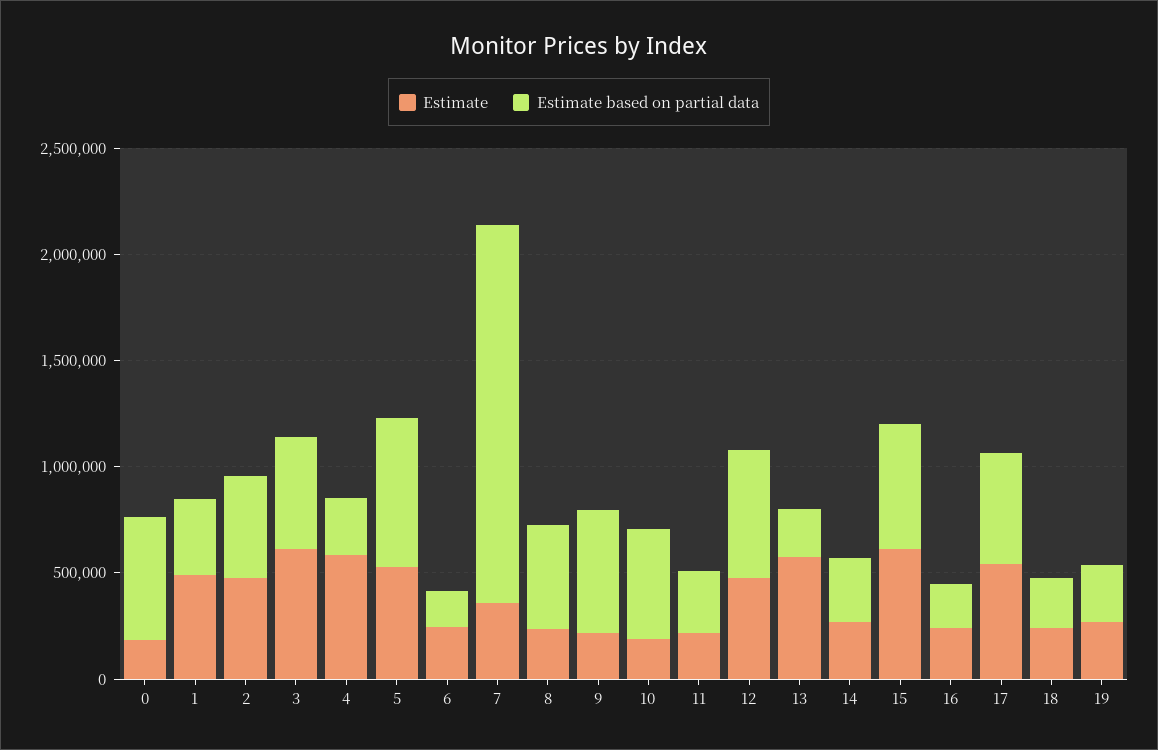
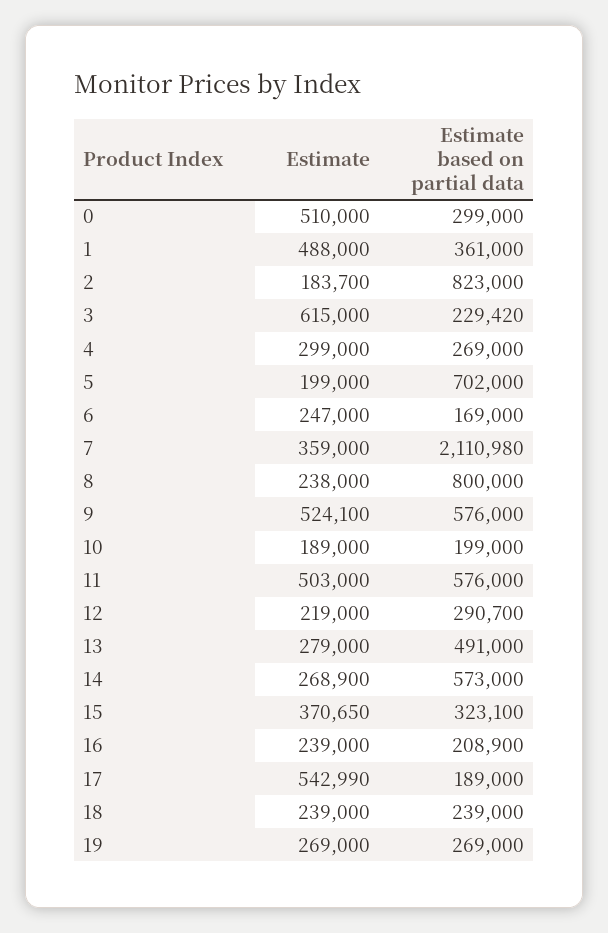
  {
    "Estimate": {
-     "0": 200000,
+     "0": 510000,
      "1": 488000,
-     "2": 500000,
+     "2": 183700,
      "3": 615000,
-     "4": 600000,
+     "4": 299000,
-     "5": 500000,
+     "5": 199000,
      "6": 247000,
      "7": 359000,
      "8": 238000,
-     "9": 200000,
+     "9": 524100,
      "10": 189000,
-     "11": 200000,
+     "11": 503000,
-     "12": 500000,
+     "12": 219000,
-     "13": 600000,
+     "13": 279000,
      "14": 268900,
-     "15": 600000,
+     "15": 370650,
      "16": 239000,
      "17": 542990,
      "18": 239000,
      "19": 269000
    },
    "Estimate based on partial data": {
-     "0": 600000,
+     "0": 299000,
      "1": 361000,
-     "2": 500000,
+     "2": 823000,
-     "3": 500000,
+     "3": 229420,
      "4": 269000,
      "5": 702000,
      "6": 169000,
-     "7": 1800000,
+     "7": 2110980,
-     "8": 500000,
+     "8": 800000,
      "9": 576000,
-     "10": 500000,
+     "10": 199000,
-     "11": 300000,
+     "11": 576000,
-     "12": 600000,
+     "12": 290700,
-     "13": 200000,
+     "13": 491000,
-     "14": 300000,
+     "14": 573000,
-     "15": 600000,
+     "15": 323100,
      "16": 208900,
-     "17": 500000,
+     "17": 189000,
      "18": 239000,
      "19": 269000
    }
  }

